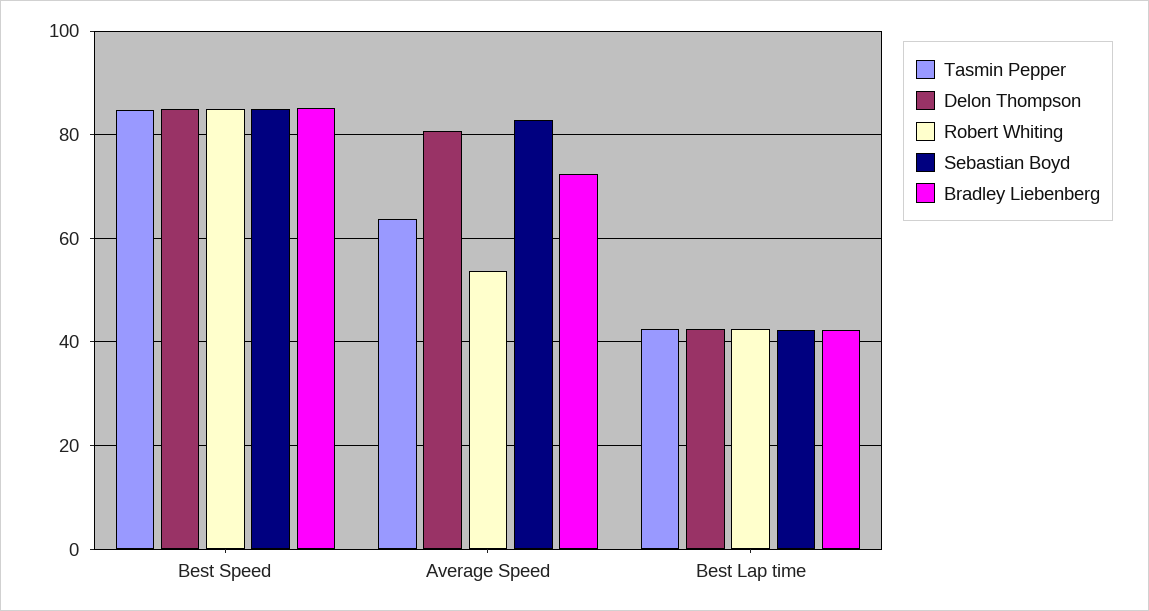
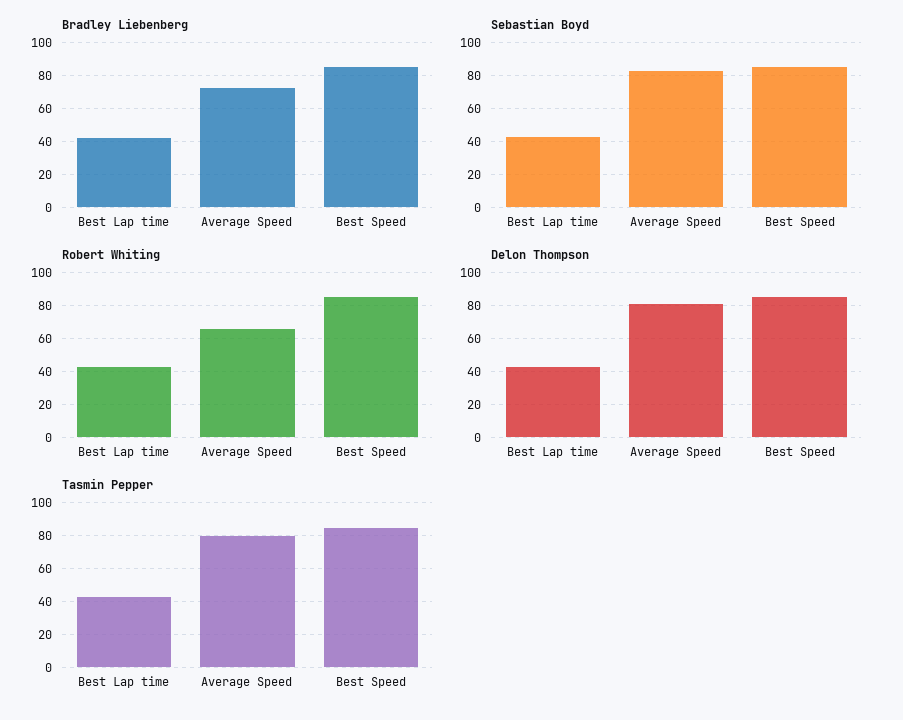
  {
    "Tasmin Pepper": {
      "Best Speed": 84,
-     "Average Speed": 64,
+     "Average Speed": 80,
      "Best Lap time": 42
    },
    "Delon Thompson": {
      "Best Speed": 84,
      "Average Speed": 80,
      "Best Lap time": 42
    },
    "Robert Whiting": {
      "Best Speed": 84,
-     "Average Speed": 54,
+     "Average Speed": 65,
      "Best Lap time": 42
    },
    "Sebastian Boyd": {
      "Best Speed": 86,
      "Average Speed": 82,
      "Best Lap time": 42
    },
    "Bradley Liebenberg": {
      "Best Speed": 86,
      "Average Speed": 72,
      "Best Lap time": 42
    }
  }

